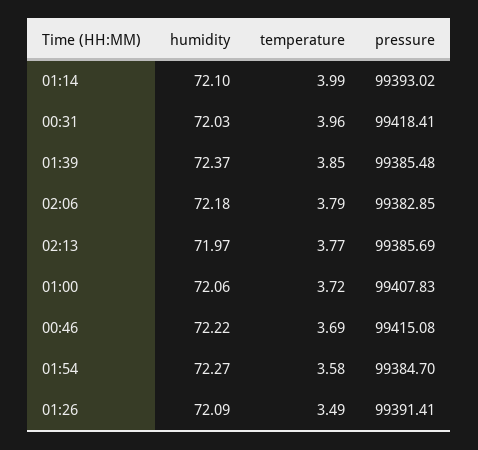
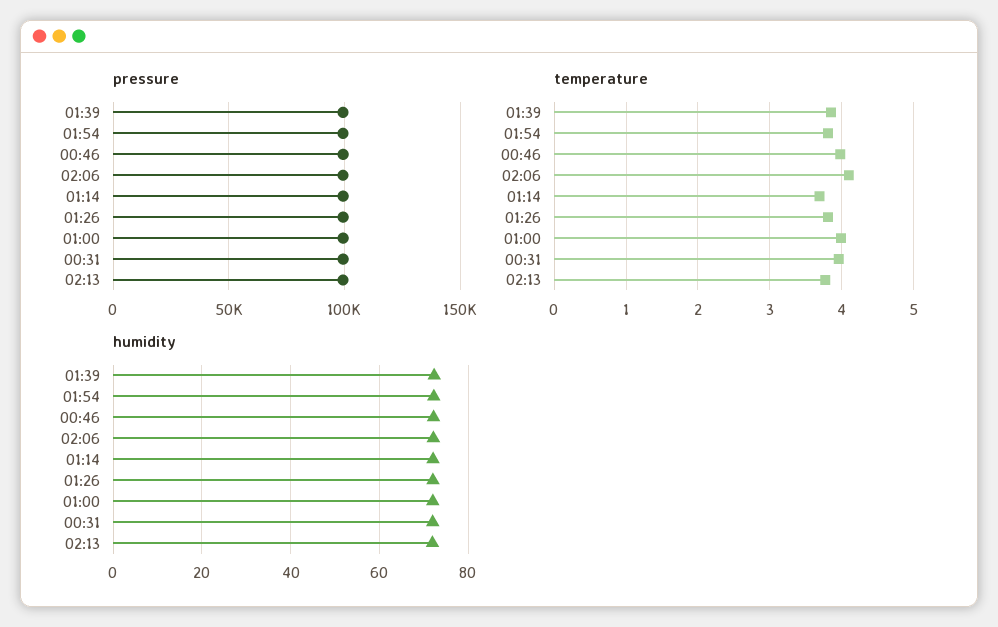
  {
    "humidity": {
      "01:14": 72.1,
      "00:31": 72.03,
      "01:39": 72.37,
      "02:06": 72.18,
      "02:13": 71.97,
      "01:00": 72.06,
      "00:46": 72.22,
      "01:54": 72.27,
      "01:26": 72.09
    },
    "temperature": {
-     "01:14": 3.99,
+     "01:14": 3.7,
      "00:31": 3.96,
      "01:39": 3.85,
-     "02:06": 3.79,
+     "02:06": 4.1,
      "02:13": 3.77,
-     "01:00": 3.72,
+     "01:00": 4,
-     "00:46": 3.69,
+     "00:46": 4,
-     "01:54": 3.58,
+     "01:54": 3.8,
-     "01:26": 3.49
+     "01:26": 3.8
    },
    "pressure": {
      "01:14": 99393.02,
      "00:31": 99418.41,
      "01:39": 99385.48,
      "02:06": 99382.85,
      "02:13": 99385.69,
      "01:00": 99407.83,
      "00:46": 99415.08,
      "01:54": 99384.7,
      "01:26": 99391.41
    }
  }

